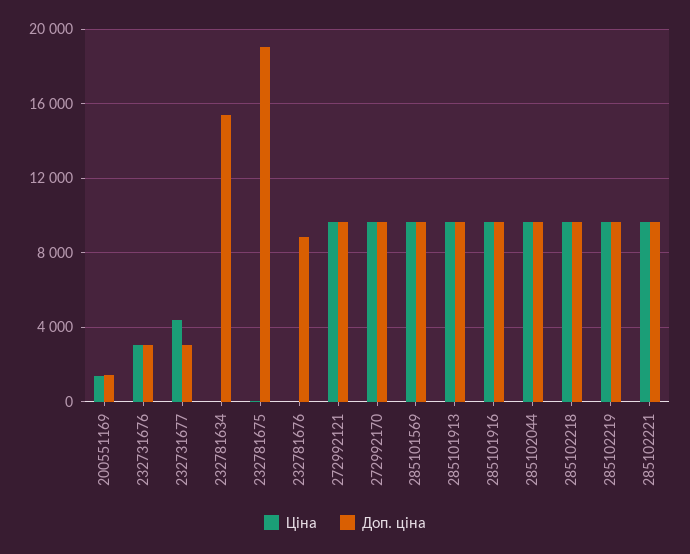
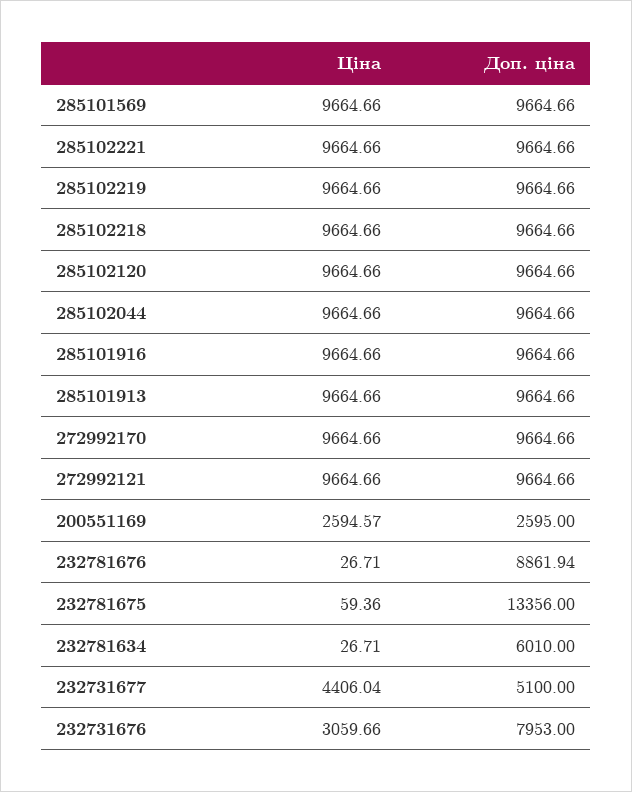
  {
    "Ціна": {
-     "200551169": 1500,
+     "200551169": 2594.57,
      "232731676": 3059.66,
      "232731677": 4406.04,
      "232781634": 26.71,
      "232781675": 59.36,
      "232781676": 26.71,
      "272992121": 9664.66,
      "272992170": 9664.66,
      "285101569": 9664.66,
      "285101913": 9664.66,
      "285101916": 9664.66,
      "285102044": 9664.66,
      "285102218": 9664.66,
      "285102219": 9664.66,
-     "285102221": 9664.66
+     "285102221": 9664.66,
+     "285102120": 9664.66
    },
    "Доп. ціна": {
-     "200551169": 1500,
+     "200551169": 2595,
-     "232731676": 3000,
+     "232731676": 7953,
-     "232731677": 3000,
+     "232731677": 5100,
-     "232781634": 15500,
+     "232781634": 6010,
-     "232781675": 19000,
+     "232781675": 13356,
      "232781676": 8861.94,
      "272992121": 9664.66,
      "272992170": 9664.66,
      "285101569": 9664.66,
      "285101913": 9664.66,
      "285101916": 9664.66,
      "285102044": 9664.66,
      "285102218": 9664.66,
      "285102219": 9664.66,
-     "285102221": 9664.66
+     "285102221": 9664.66,
+     "285102120": 9664.66
    }
  }

